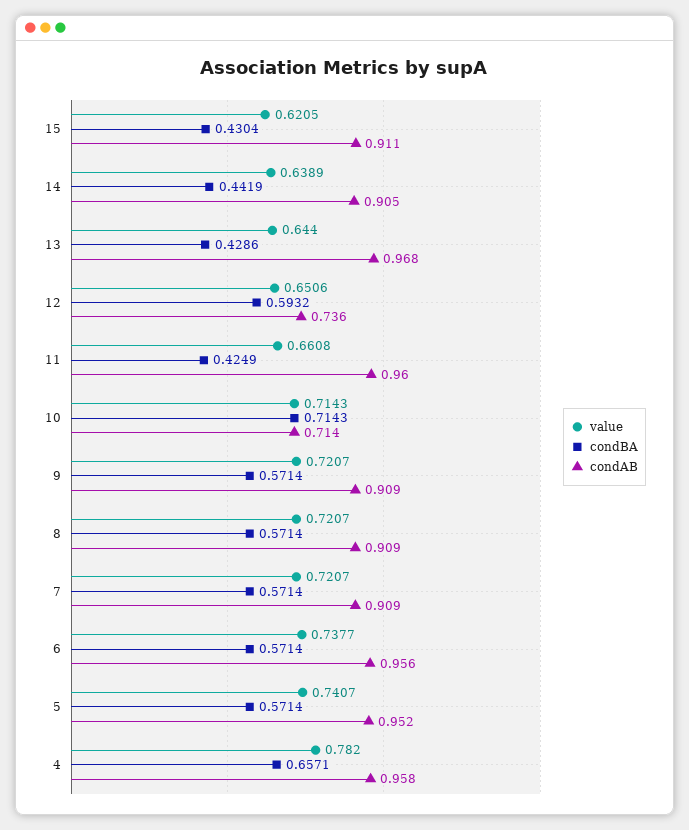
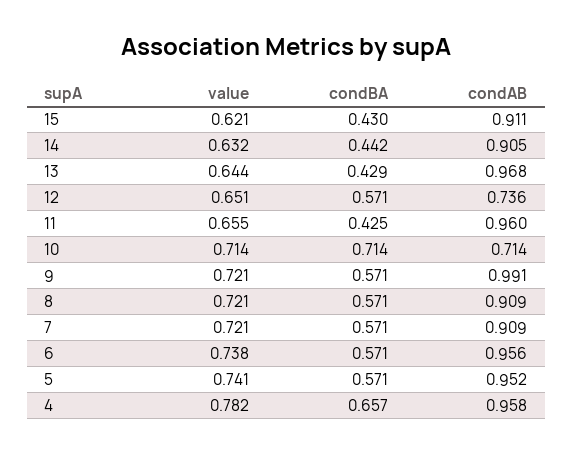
  {
    "value": {
      "15": 0.6205,
-     "14": 0.6389,
+     "14": 0.632,
      "13": 0.644,
      "12": 0.6506,
-     "11": 0.6608,
+     "11": 0.655,
      "10": 0.7143,
      "9": 0.7207,
      "8": 0.7207,
      "7": 0.7207,
      "6": 0.7377,
      "5": 0.7407,
      "4": 0.782
    },
    "condBA": {
      "15": 0.4304,
      "14": 0.4419,
      "13": 0.4286,
-     "12": 0.5932,
+     "12": 0.571,
      "11": 0.4249,
      "10": 0.7143,
      "9": 0.5714,
      "8": 0.5714,
      "7": 0.5714,
      "6": 0.5714,
      "5": 0.5714,
      "4": 0.6571
    },
    "condAB": {
      "15": 0.911,
      "14": 0.905,
      "13": 0.968,
      "12": 0.736,
      "11": 0.96,
      "10": 0.714,
-     "9": 0.909,
+     "9": 0.991,
      "8": 0.909,
      "7": 0.909,
      "6": 0.956,
      "5": 0.952,
      "4": 0.958
    }
  }

